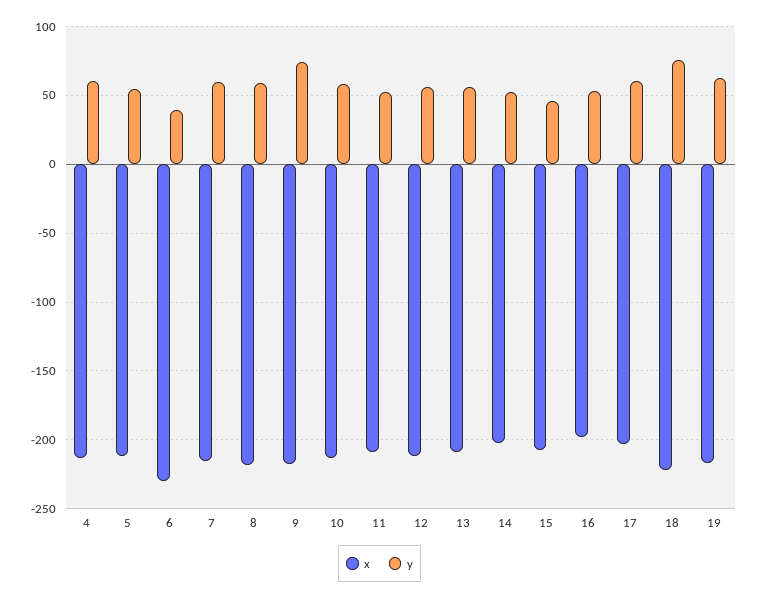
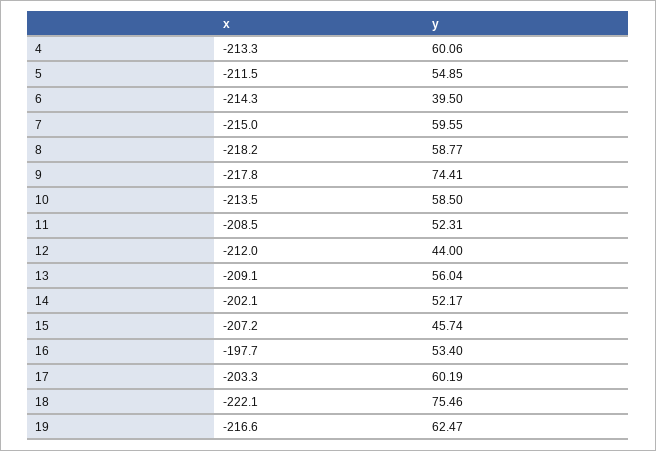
  {
    "x": {
      "4": -213.3,
      "5": -211.5,
-     "6": -230,
+     "6": -214.3,
      "7": -215,
      "8": -218.2,
      "9": -217.8,
      "10": -213.5,
      "11": -208.5,
      "12": -212,
      "13": -209.1,
      "14": -202.1,
      "15": -207.2,
      "16": -197.7,
      "17": -203.3,
      "18": -222.1,
      "19": -216.6
    },
    "y": {
      "4": 60.06,
      "5": 54.85,
      "6": 39.5,
      "7": 59.55,
      "8": 58.77,
      "9": 74.41,
      "10": 58.5,
      "11": 52.31,
-     "12": 55,
+     "12": 44,
      "13": 56.04,
      "14": 52.17,
      "15": 45.74,
      "16": 53.4,
      "17": 60.19,
      "18": 75.46,
      "19": 62.47
    }
  }

